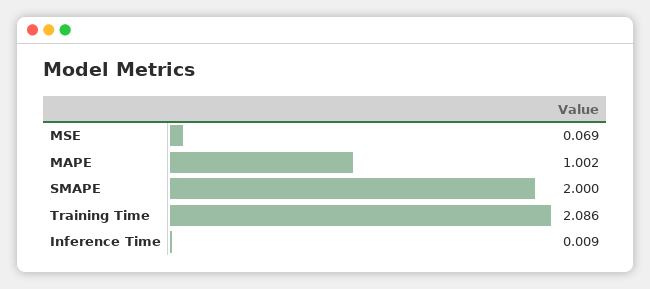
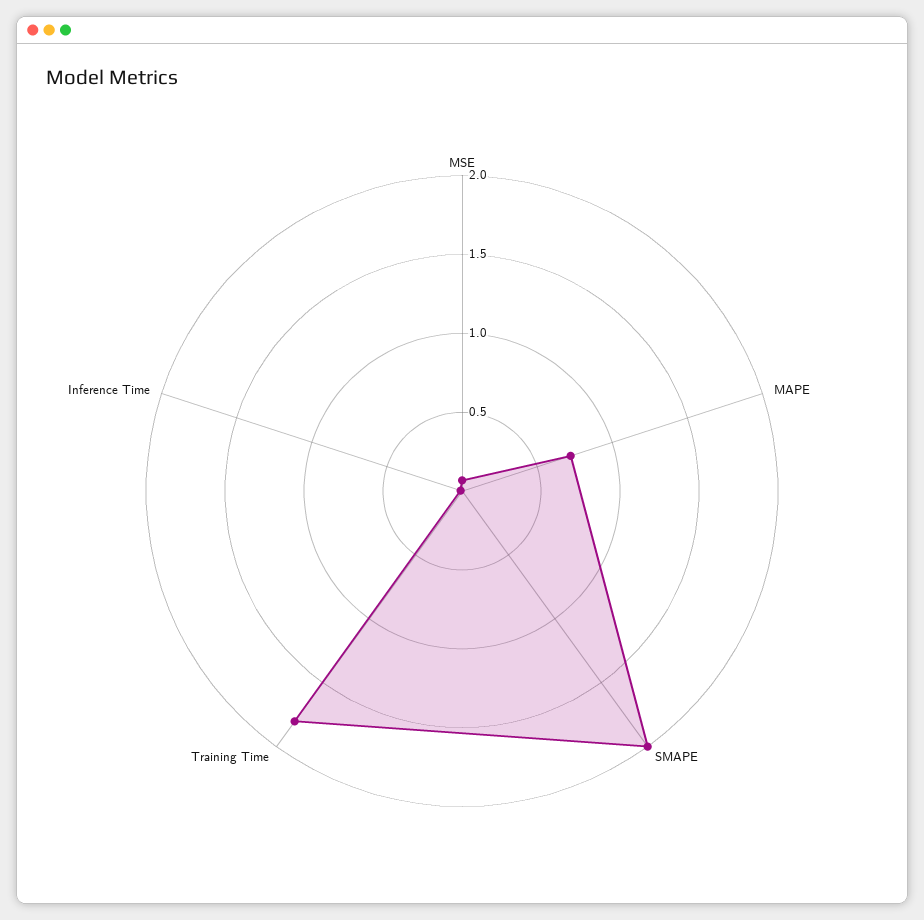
  {
    "MSE": 0.069,
-   "MAPE": 1.002,
+   "MAPE": 0.7,
    "SMAPE": 2,
-   "Training Time": 2.086,
+   "Training Time": 1.8,
    "Inference Time": 0.009
  }

